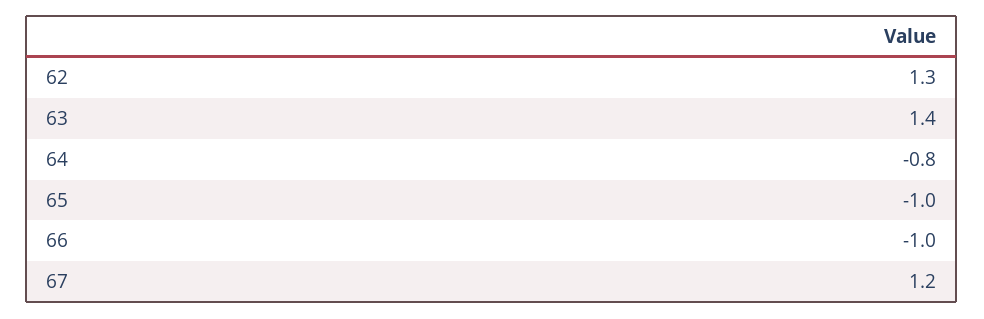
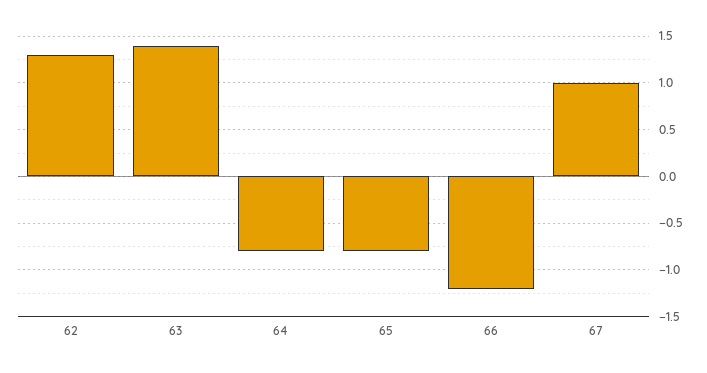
  {
    "62": 1.3,
    "63": 1.4,
    "64": -0.8,
-   "65": -1,
+   "65": -0.8,
-   "66": -1,
+   "66": -1.2,
-   "67": 1.2
+   "67": 1
  }

